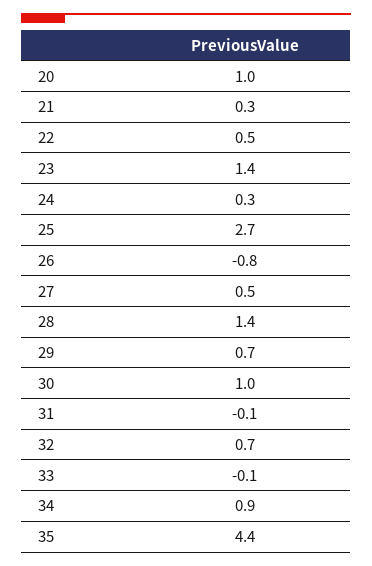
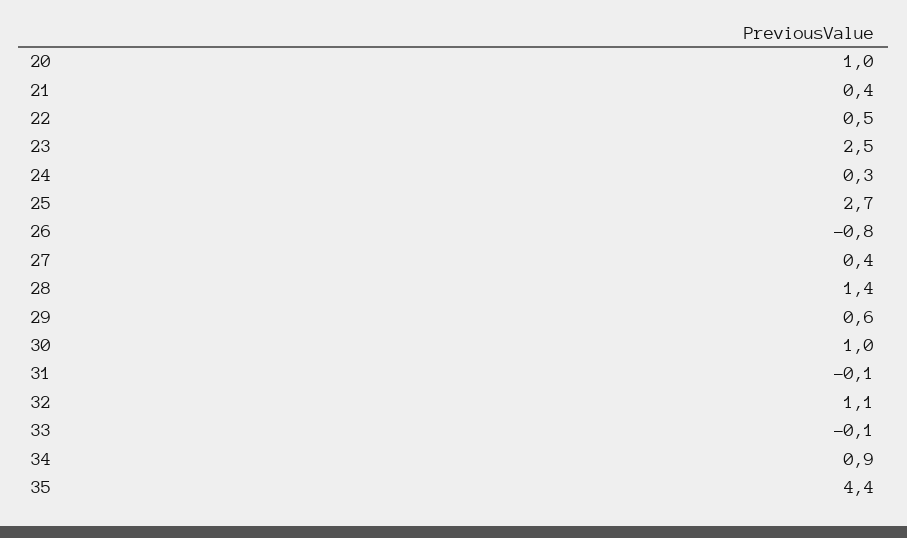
  {
    "20": 1,
-   "21": 0.3,
+   "21": 0.4,
    "22": 0.5,
-   "23": 1.4,
+   "23": 2.5,
    "24": 0.3,
    "25": 2.7,
    "26": -0.8,
-   "27": 0.5,
+   "27": 0.4,
    "28": 1.4,
-   "29": 0.7,
+   "29": 0.6,
    "30": 1,
    "31": -0.1,
-   "32": 0.7,
+   "32": 1.1,
    "33": -0.1,
    "34": 0.9,
    "35": 4.4
  }

